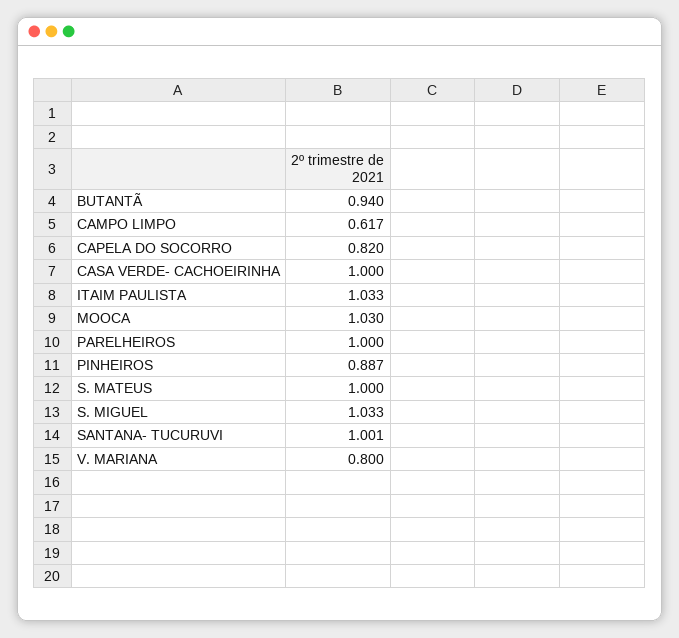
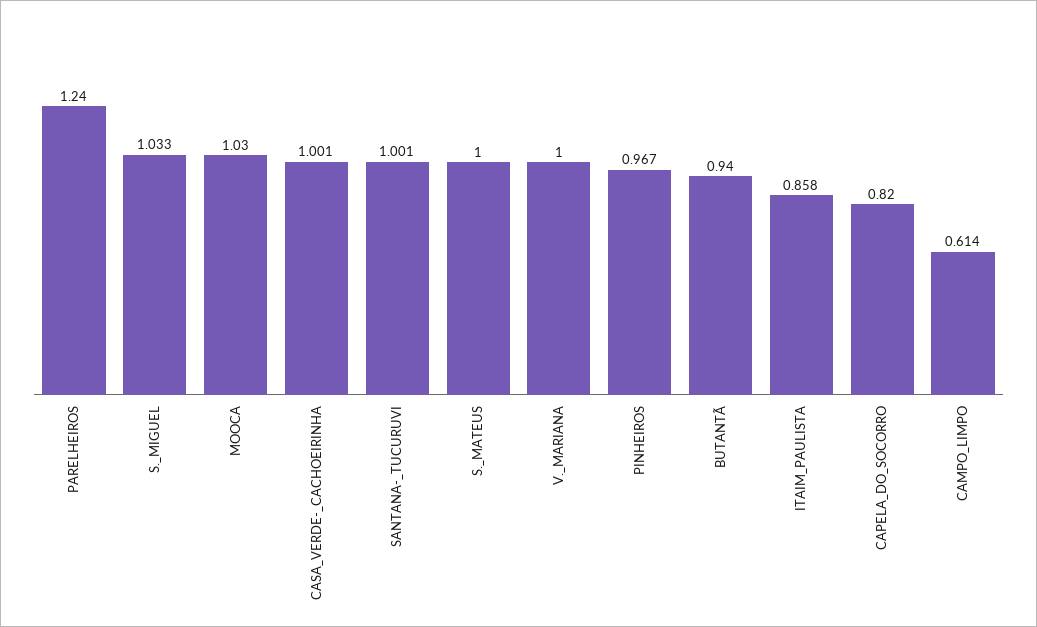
  {
    "BUTANTÃ": 0.94,
-   "CAMPO LIMPO": 0.617,
+   "CAMPO LIMPO": 0.614,
    "CAPELA DO SOCORRO": 0.82,
-   "CASA VERDE- CACHOEIRINHA": 1,
+   "CASA VERDE- CACHOEIRINHA": 1.001,
-   "ITAIM PAULISTA": 1.033,
+   "ITAIM PAULISTA": 0.858,
    "MOOCA": 1.03,
-   "PARELHEIROS": 1,
+   "PARELHEIROS": 1.24,
-   "PINHEIROS": 0.887,
+   "PINHEIROS": 0.967,
    "S. MATEUS": 1,
    "S. MIGUEL": 1.033,
    "SANTANA- TUCURUVI": 1.001,
-   "V. MARIANA": 0.8
+   "V. MARIANA": 1
  }

